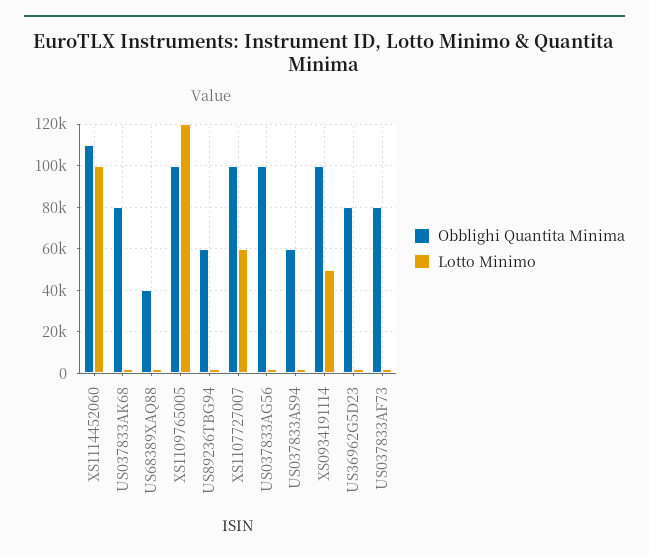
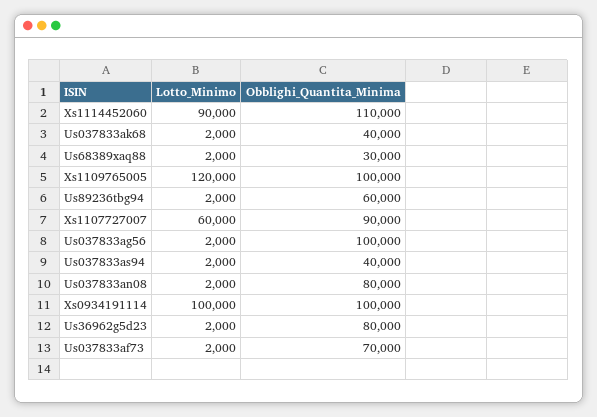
  {
    "Obblighi Quantita Minima": {
      "XS1114452060": 110000,
-     "US037833AK68": 80000,
+     "US037833AK68": 40000,
-     "US68389XAQ88": 40000,
+     "US68389XAQ88": 30000,
      "XS1109765005": 100000,
      "US89236TBG94": 60000,
-     "XS1107727007": 100000,
+     "XS1107727007": 90000,
      "US037833AG56": 100000,
-     "US037833AS94": 60000,
+     "US037833AS94": 40000,
      "XS0934191114": 100000,
      "US36962G5D23": 80000,
-     "US037833AF73": 80000
+     "US037833AF73": 70000,
+     "Us037833an08": 80000
    },
    "Lotto Minimo": {
-     "XS1114452060": 100000,
+     "XS1114452060": 90000,
      "US037833AK68": 2000,
      "US68389XAQ88": 2000,
      "XS1109765005": 120000,
      "US89236TBG94": 2000,
      "XS1107727007": 60000,
      "US037833AG56": 2000,
      "US037833AS94": 2000,
-     "XS0934191114": 50000,
+     "XS0934191114": 100000,
      "US36962G5D23": 2000,
-     "US037833AF73": 2000
+     "US037833AF73": 2000,
+     "Us037833an08": 2000
    }
  }

